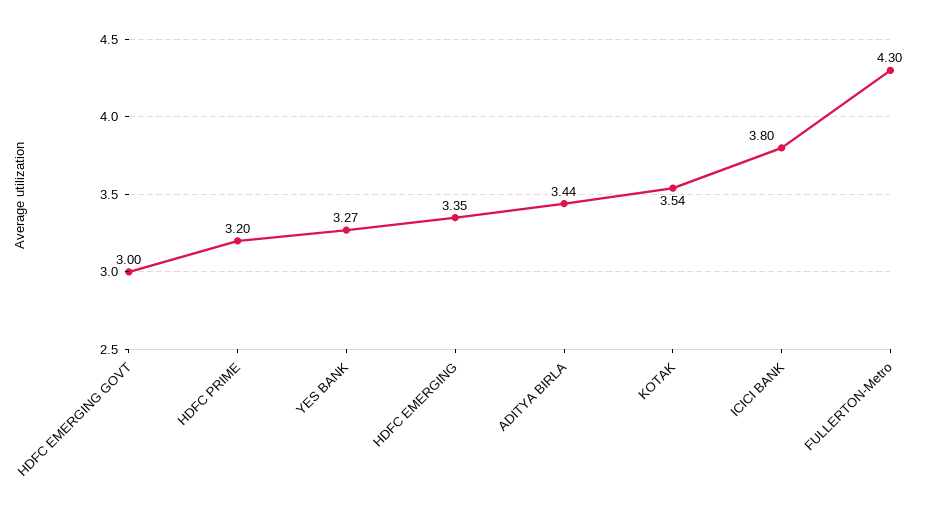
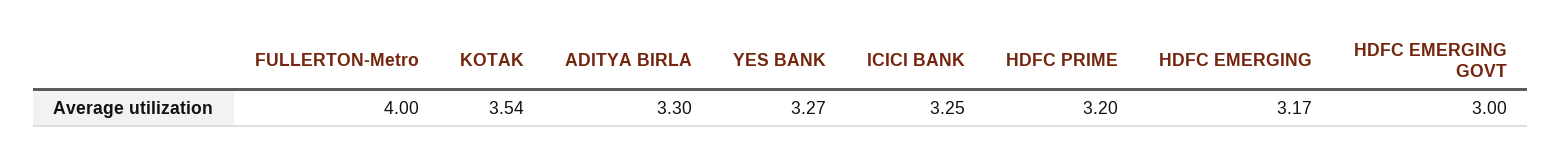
  {
    "HDFC EMERGING GOVT": 3,
    "HDFC PRIME": 3.2,
    "YES BANK": 3.27,
-   "HDFC EMERGING": 3.35,
+   "HDFC EMERGING": 3.17,
-   "ADITYA BIRLA": 3.44,
+   "ADITYA BIRLA": 3.3,
    "KOTAK": 3.54,
-   "ICICI BANK": 3.8,
+   "ICICI BANK": 3.25,
-   "FULLERTON-Metro": 4.3
+   "FULLERTON-Metro": 4
  }

